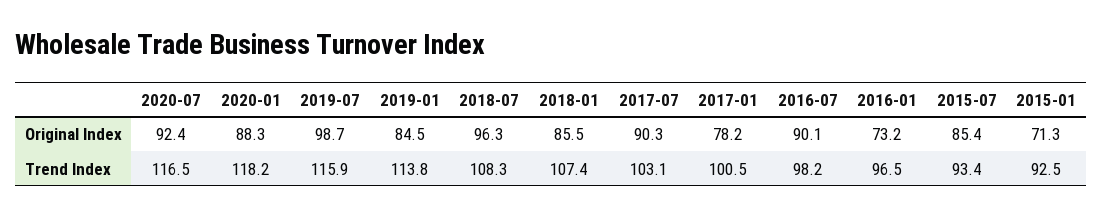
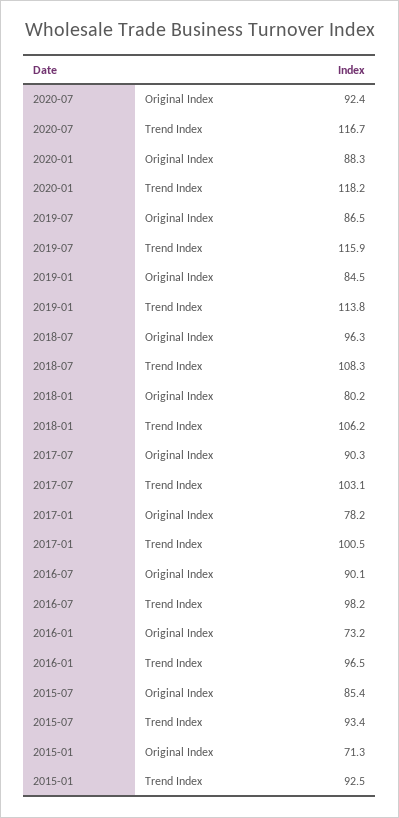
  {
    "2020-07": {
      "Original Index": 92.4,
-     "Trend Index": 116.5
+     "Trend Index": 116.7
    },
    "2020-01": {
      "Original Index": 88.3,
      "Trend Index": 118.2
    },
    "2019-07": {
-     "Original Index": 98.7,
+     "Original Index": 86.5,
      "Trend Index": 115.9
    },
    "2019-01": {
      "Original Index": 84.5,
      "Trend Index": 113.8
    },
    "2018-07": {
      "Original Index": 96.3,
      "Trend Index": 108.3
    },
    "2018-01": {
-     "Original Index": 85.5,
+     "Original Index": 80.2,
-     "Trend Index": 107.4
+     "Trend Index": 106.2
    },
    "2017-07": {
      "Original Index": 90.3,
      "Trend Index": 103.1
    },
    "2017-01": {
      "Original Index": 78.2,
      "Trend Index": 100.5
    },
    "2016-07": {
      "Original Index": 90.1,
      "Trend Index": 98.2
    },
    "2016-01": {
      "Original Index": 73.2,
      "Trend Index": 96.5
    },
    "2015-07": {
      "Original Index": 85.4,
      "Trend Index": 93.4
    },
    "2015-01": {
      "Original Index": 71.3,
      "Trend Index": 92.5
    }
  }

